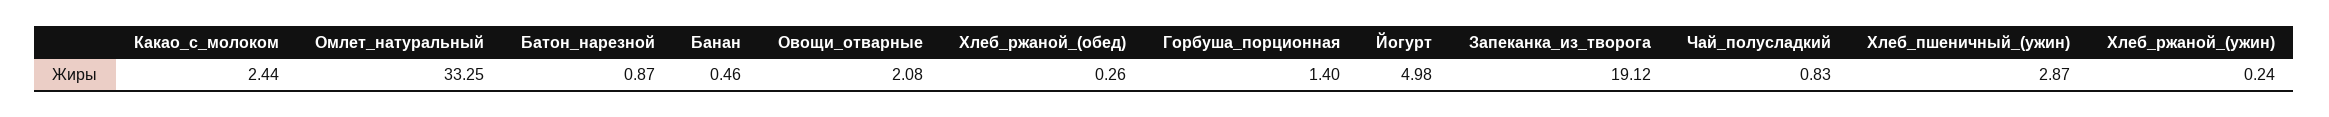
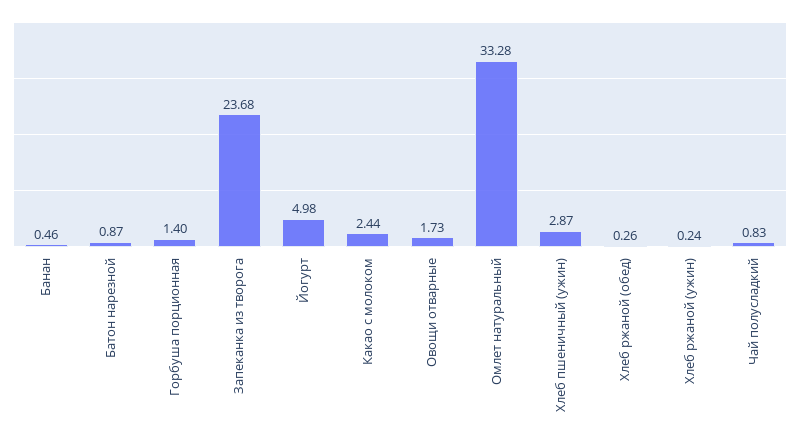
  {
    "Какао_с_молоком": 2.44,
-   "Омлет_натуральный": 33.25,
+   "Омлет_натуральный": 33.28,
    "Батон_нарезной": 0.87,
    "Банан": 0.46,
-   "Овощи_отварные": 2.08,
+   "Овощи_отварные": 1.73,
    "Хлеб_ржаной_(обед)": 0.26,
    "Горбуша_порционная": 1.4,
    "Йогурт": 4.98,
-   "Запеканка_из_творога": 19.12,
+   "Запеканка_из_творога": 23.68,
    "Чай_полусладкий": 0.83,
    "Хлеб_пшеничный_(ужин)": 2.87,
    "Хлеб_ржаной_(ужин)": 0.24
  }

